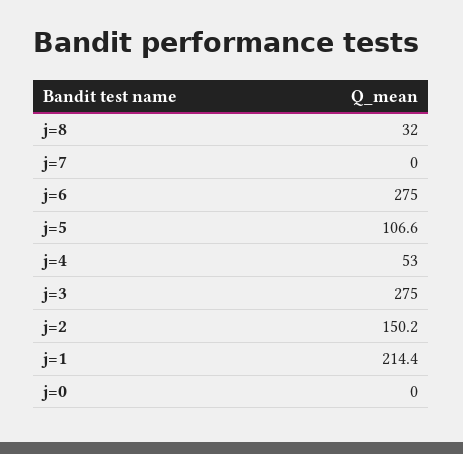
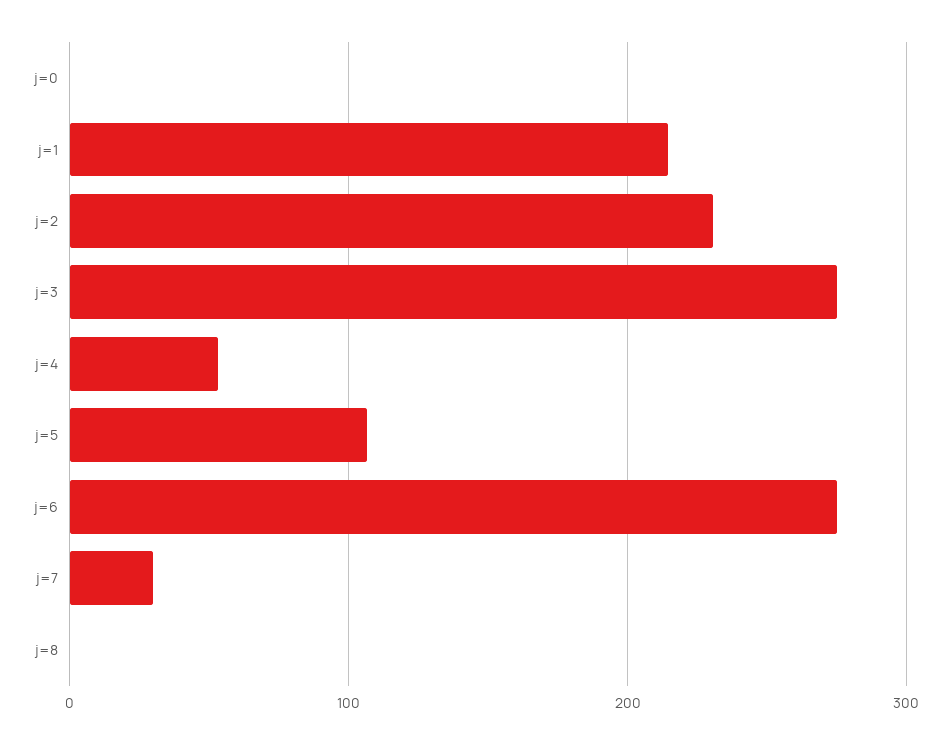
  {
-   "j=8": 32,
+   "j=8": 0,
-   "j=7": 0,
+   "j=7": 30,
    "j=6": 275,
    "j=5": 106.6,
    "j=4": 53,
    "j=3": 275,
-   "j=2": 150.2,
+   "j=2": 230,
    "j=1": 214.4,
    "j=0": 0
  }

